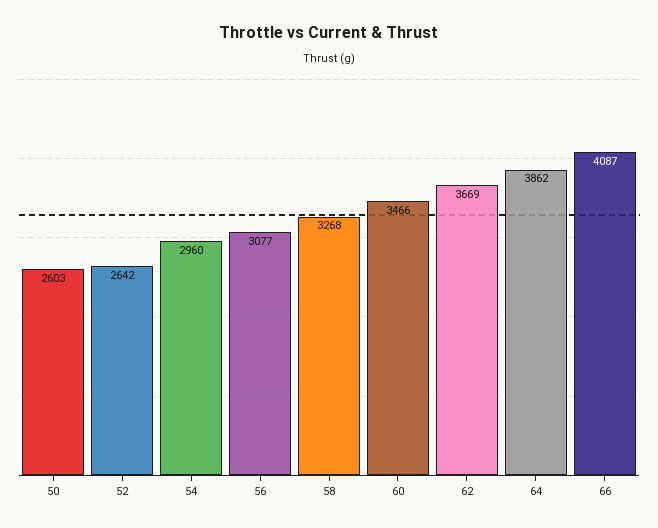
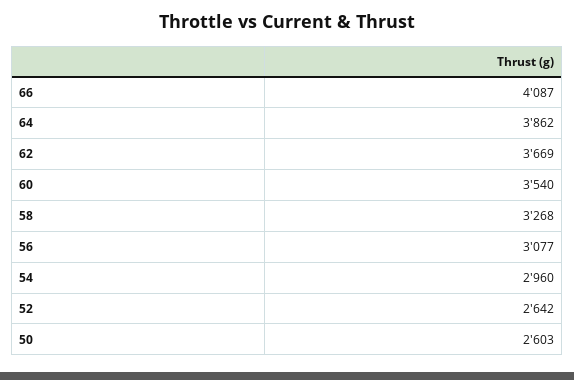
  {
    "50": 2603,
    "52": 2642,
    "54": 2960,
    "56": 3077,
    "58": 3268,
-   "60": 3466,
+   "60": 3540,
    "62": 3669,
    "64": 3862,
    "66": 4087
  }

